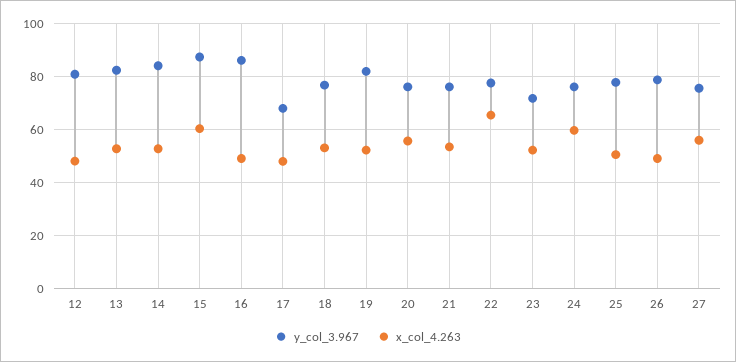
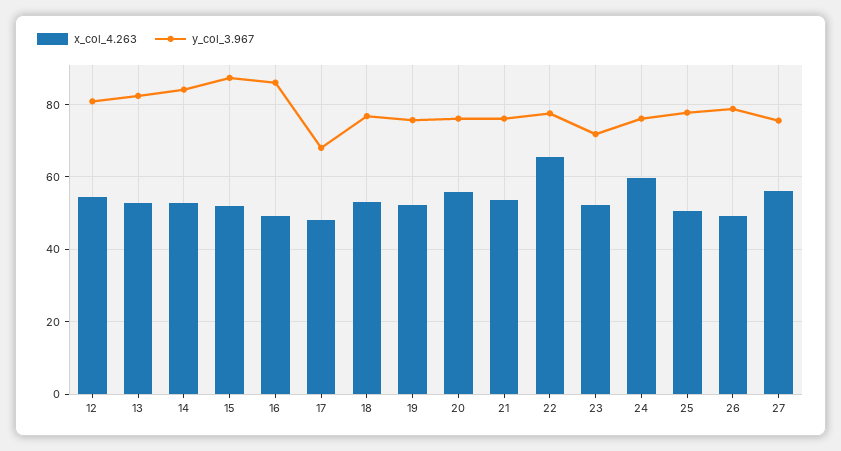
  {
    "y_col_3.967": {
      "12": 80,
      "13": 82,
      "14": 84,
      "15": 88,
      "16": 86,
      "17": 68,
      "18": 76,
-     "19": 82.5,
+     "19": 76,
      "20": 76,
      "21": 76,
      "22": 78,
      "23": 72,
      "24": 76,
      "25": 78,
      "26": 78,
      "27": 76
    },
    "x_col_4.263": {
-     "12": 47.5,
+     "12": 54,
      "13": 52,
      "14": 52,
-     "15": 60,
+     "15": 52,
      "16": 50,
      "17": 48,
      "18": 54,
      "19": 52,
      "20": 56,
      "21": 54,
      "22": 66,
      "23": 52,
      "24": 60,
      "25": 50,
      "26": 50,
      "27": 56
    }
  }

